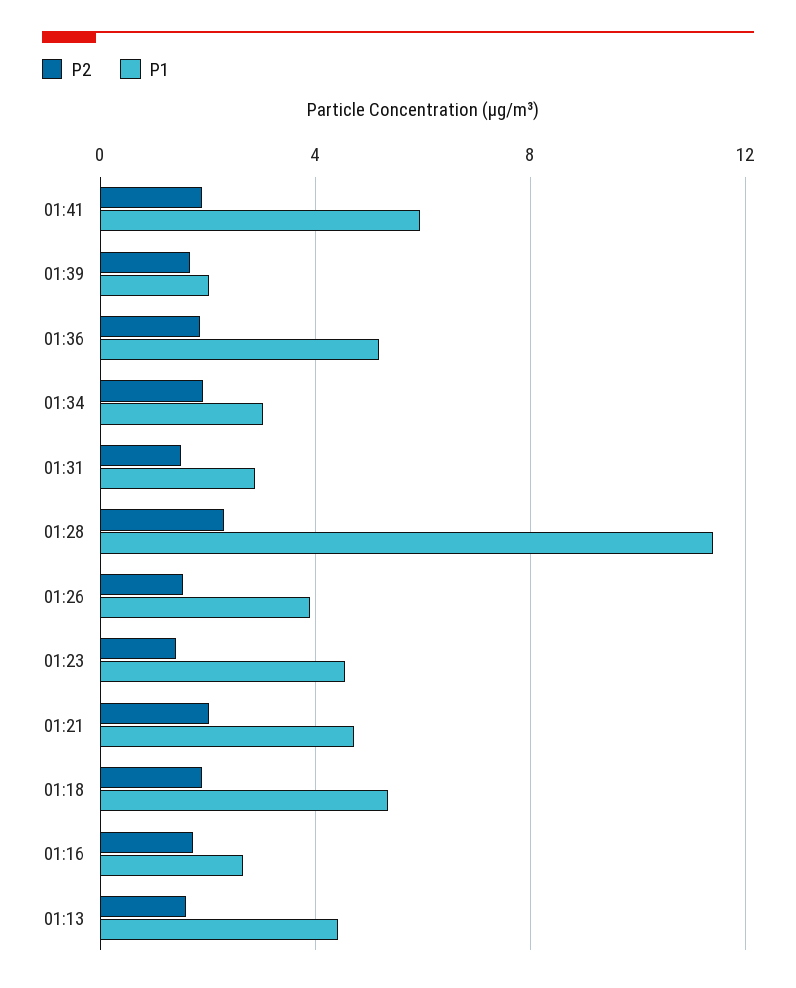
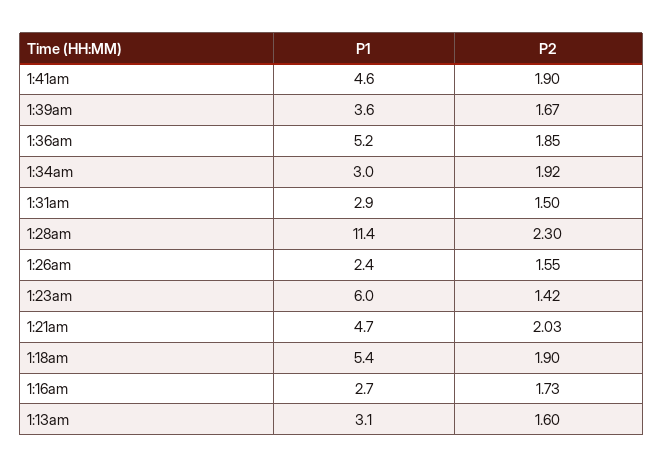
  {
    "P2": {
      "01:41": 1.9,
      "01:39": 1.67,
      "01:36": 1.85,
      "01:34": 1.92,
      "01:31": 1.5,
      "01:28": 2.3,
      "01:26": 1.55,
      "01:23": 1.42,
      "01:21": 2.03,
      "01:18": 1.9,
      "01:16": 1.73,
      "01:13": 1.6
    },
    "P1": {
-     "01:41": 6,
+     "01:41": 4.6,
-     "01:39": 2,
+     "01:39": 3.6,
      "01:36": 5.2,
      "01:34": 3,
      "01:31": 2.9,
      "01:28": 11.4,
-     "01:26": 4,
+     "01:26": 2.4,
-     "01:23": 4.5,
+     "01:23": 6,
      "01:21": 4.7,
      "01:18": 5.4,
      "01:16": 2.7,
-     "01:13": 4.5
+     "01:13": 3.1
    }
  }

